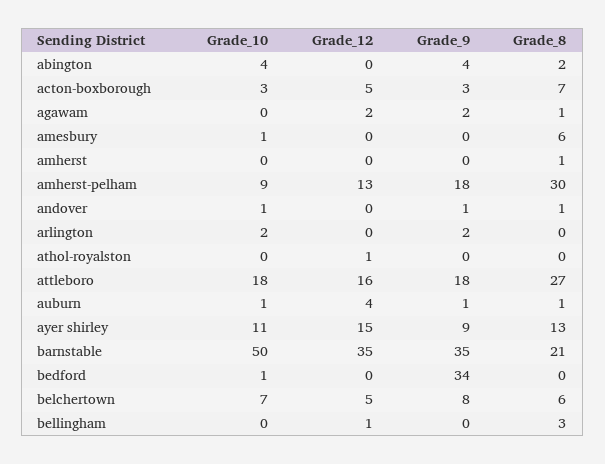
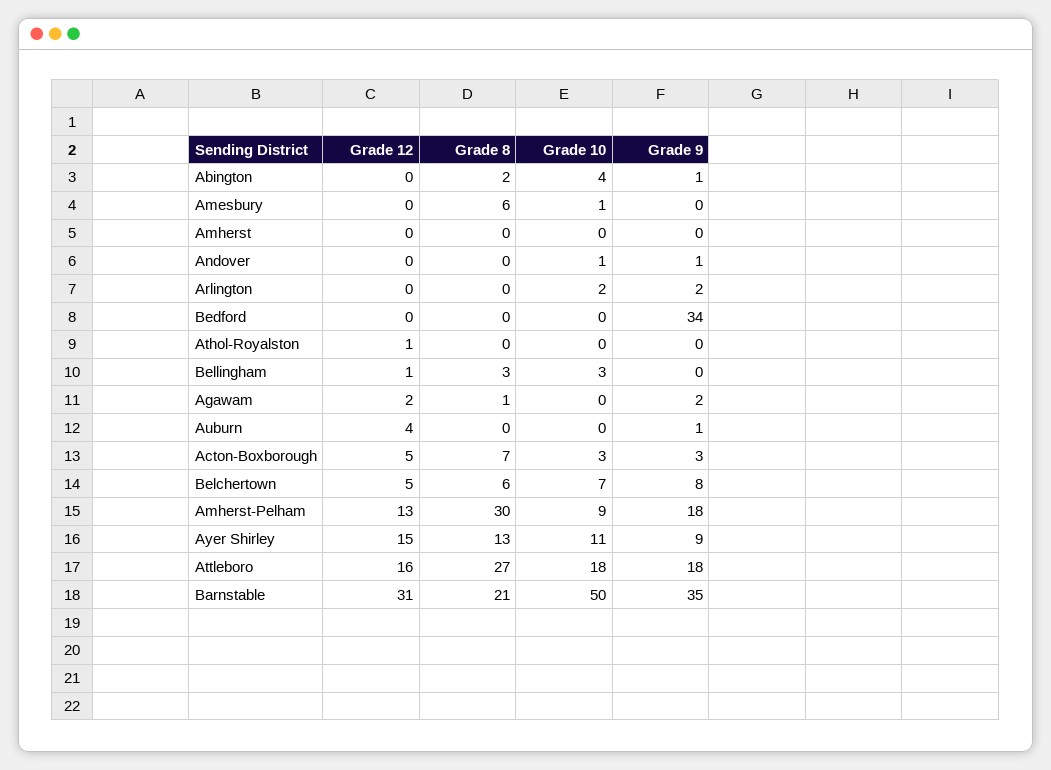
  {
    "Grade_10": {
      "abington": 4,
      "acton-boxborough": 3,
      "agawam": 0,
      "amesbury": 1,
      "amherst": 0,
      "amherst-pelham": 9,
      "andover": 1,
      "arlington": 2,
      "athol-royalston": 0,
      "attleboro": 18,
-     "auburn": 1,
+     "auburn": 0,
      "ayer shirley": 11,
      "barnstable": 50,
-     "bedford": 1,
+     "bedford": 0,
      "belchertown": 7,
-     "bellingham": 0
+     "bellingham": 3
    },
    "Grade_12": {
      "abington": 0,
      "acton-boxborough": 5,
      "agawam": 2,
      "amesbury": 0,
      "amherst": 0,
      "amherst-pelham": 13,
      "andover": 0,
      "arlington": 0,
      "athol-royalston": 1,
      "attleboro": 16,
      "auburn": 4,
      "ayer shirley": 15,
-     "barnstable": 35,
+     "barnstable": 31,
      "bedford": 0,
      "belchertown": 5,
      "bellingham": 1
    },
    "Grade_9": {
-     "abington": 4,
+     "abington": 1,
      "acton-boxborough": 3,
      "agawam": 2,
      "amesbury": 0,
      "amherst": 0,
      "amherst-pelham": 18,
      "andover": 1,
      "arlington": 2,
      "athol-royalston": 0,
      "attleboro": 18,
      "auburn": 1,
      "ayer shirley": 9,
      "barnstable": 35,
      "bedford": 34,
      "belchertown": 8,
      "bellingham": 0
    },
    "Grade_8": {
      "abington": 2,
      "acton-boxborough": 7,
      "agawam": 1,
      "amesbury": 6,
-     "amherst": 1,
+     "amherst": 0,
      "amherst-pelham": 30,
-     "andover": 1,
+     "andover": 0,
      "arlington": 0,
      "athol-royalston": 0,
      "attleboro": 27,
-     "auburn": 1,
+     "auburn": 0,
      "ayer shirley": 13,
      "barnstable": 21,
      "bedford": 0,
      "belchertown": 6,
      "bellingham": 3
    }
  }

